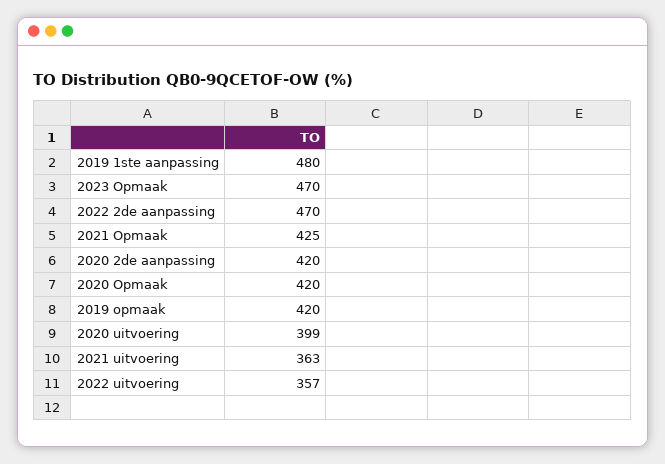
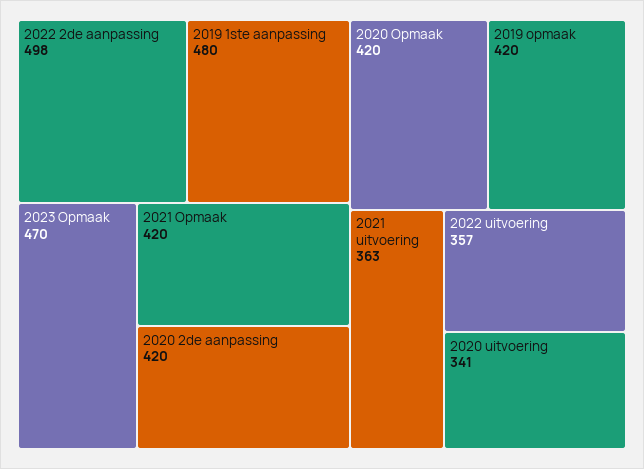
  {
    "2019 1ste aanpassing": 480,
    "2023 Opmaak": 470,
-   "2022 2de aanpassing": 470,
+   "2022 2de aanpassing": 498,
-   "2021 Opmaak": 425,
+   "2021 Opmaak": 420,
    "2020 2de aanpassing": 420,
    "2020 Opmaak": 420,
    "2019 opmaak": 420,
-   "2020 uitvoering": 399,
+   "2020 uitvoering": 341,
    "2021 uitvoering": 363,
    "2022 uitvoering": 357
  }

